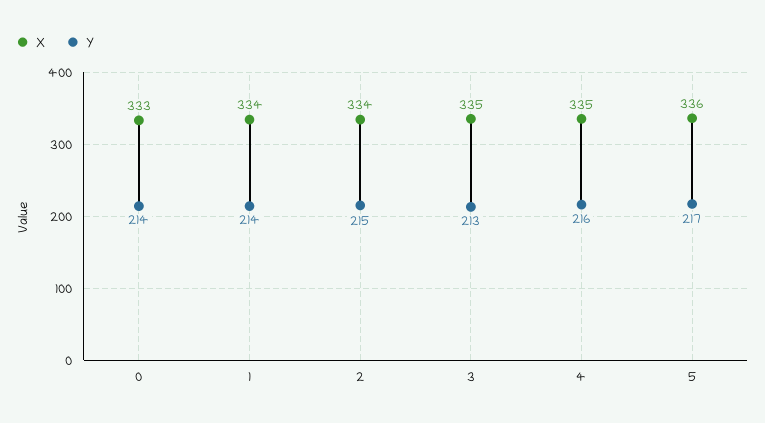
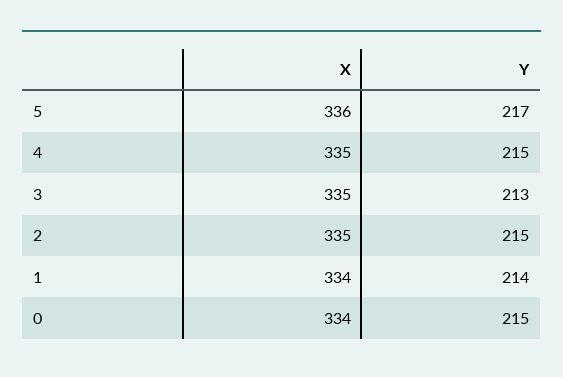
  {
    "X": {
-     "0": 333,
+     "0": 334,
      "1": 334,
-     "2": 334,
+     "2": 335,
      "3": 335,
      "4": 335,
      "5": 336
    },
    "Y": {
-     "0": 214,
+     "0": 215,
      "1": 214,
      "2": 215,
      "3": 213,
-     "4": 216,
+     "4": 215,
      "5": 217
    }
  }

